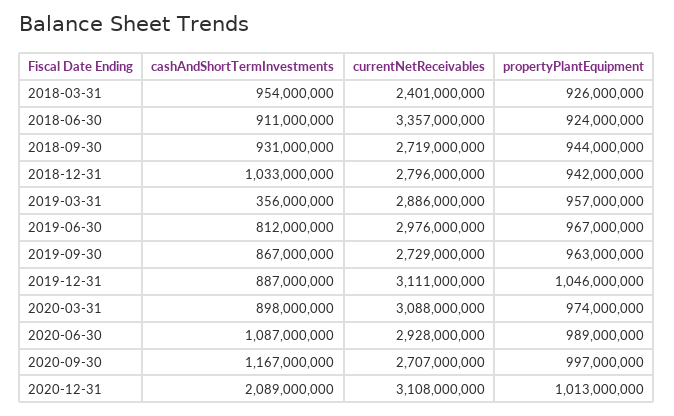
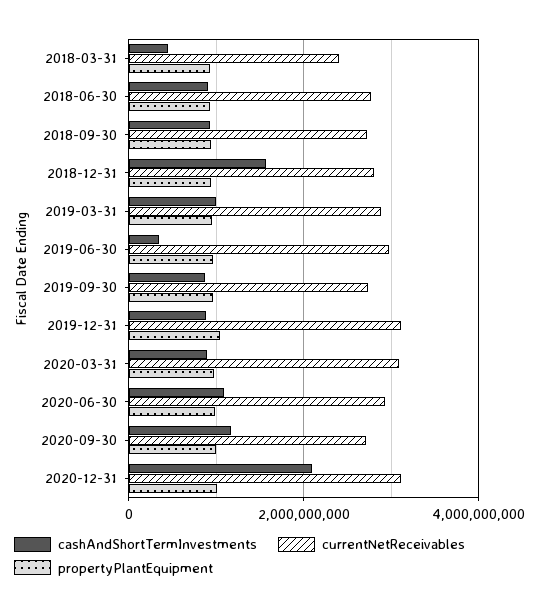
  {
    "cashAndShortTermInvestments": {
-     "2018-03-31": 954000000,
+     "2018-03-31": 400000000,
      "2018-06-30": 911000000,
      "2018-09-30": 931000000,
-     "2018-12-31": 1033000000,
+     "2018-12-31": 1600000000,
-     "2019-03-31": 356000000,
+     "2019-03-31": 1000000000,
-     "2019-06-30": 812000000,
+     "2019-06-30": 400000000,
      "2019-09-30": 867000000,
      "2019-12-31": 887000000,
      "2020-03-31": 898000000,
      "2020-06-30": 1087000000,
      "2020-09-30": 1167000000,
      "2020-12-31": 2089000000
    },
    "currentNetReceivables": {
      "2018-03-31": 2401000000,
-     "2018-06-30": 3357000000,
+     "2018-06-30": 2800000000,
      "2018-09-30": 2719000000,
      "2018-12-31": 2796000000,
      "2019-03-31": 2886000000,
      "2019-06-30": 2976000000,
      "2019-09-30": 2729000000,
      "2019-12-31": 3111000000,
      "2020-03-31": 3088000000,
      "2020-06-30": 2928000000,
      "2020-09-30": 2707000000,
      "2020-12-31": 3108000000
    },
    "propertyPlantEquipment": {
      "2018-03-31": 926000000,
      "2018-06-30": 924000000,
      "2018-09-30": 944000000,
      "2018-12-31": 942000000,
      "2019-03-31": 957000000,
      "2019-06-30": 967000000,
      "2019-09-30": 963000000,
      "2019-12-31": 1046000000,
      "2020-03-31": 974000000,
      "2020-06-30": 989000000,
      "2020-09-30": 997000000,
      "2020-12-31": 1013000000
    }
  }

